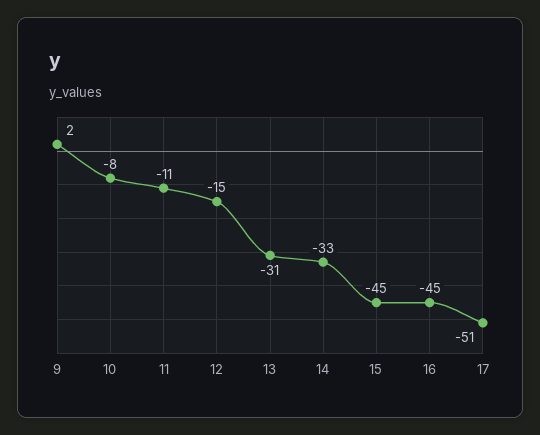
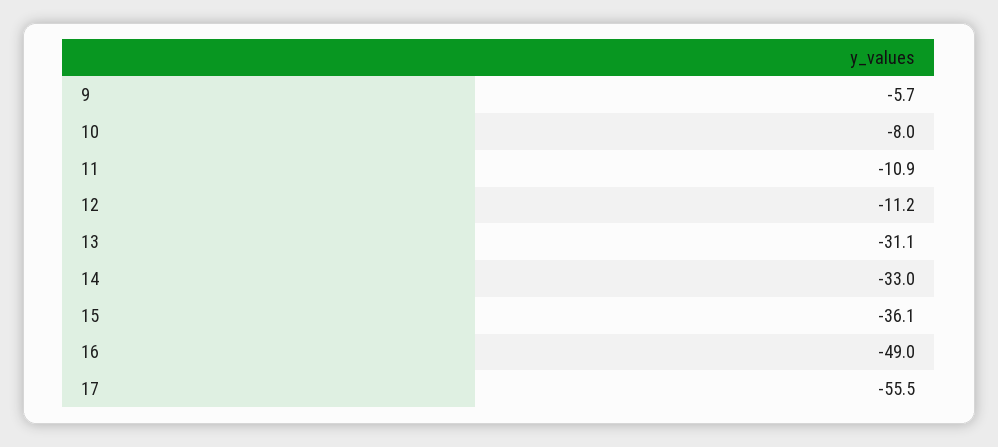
  {
-   "9": 2,
+   "9": -5.7,
    "10": -8,
    "11": -10.9,
-   "12": -15,
+   "12": -11.2,
    "13": -31.1,
    "14": -33,
-   "15": -45,
+   "15": -36.1,
-   "16": -45,
+   "16": -49,
-   "17": -51
+   "17": -55.5
  }

